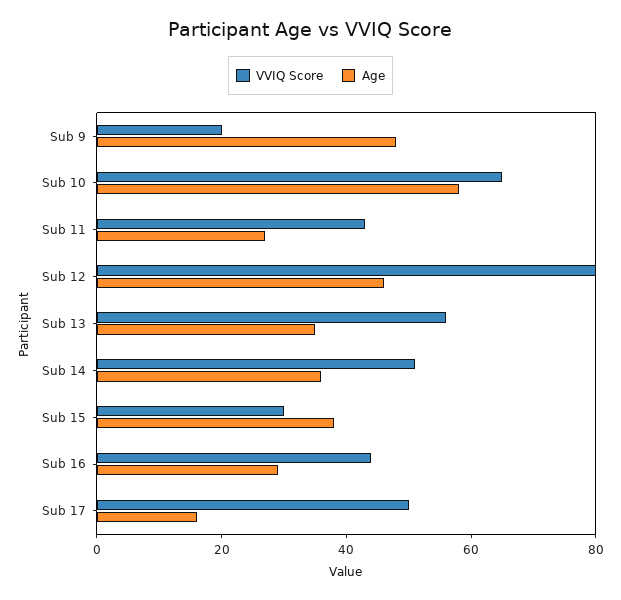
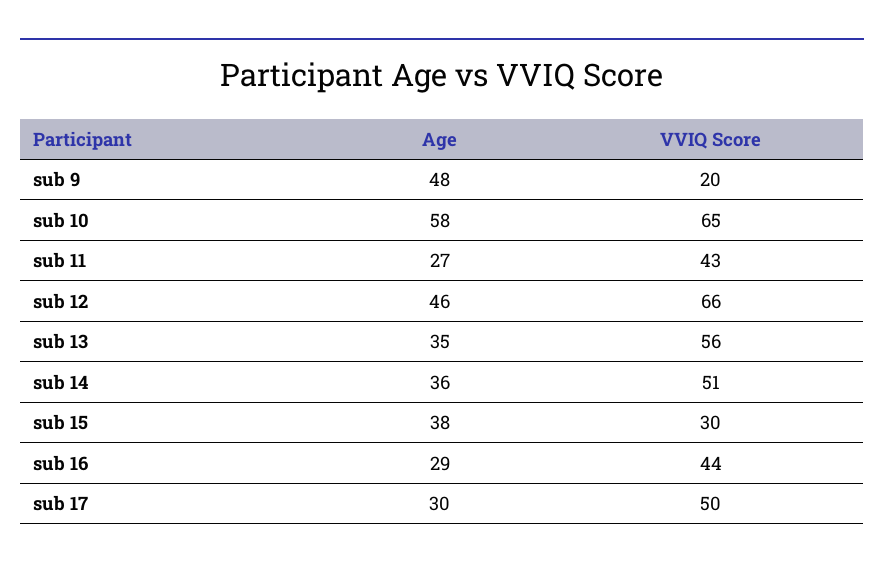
  {
    "VVIQ Score": {
      "Sub 9": 20,
      "Sub 10": 65,
      "Sub 11": 43,
-     "Sub 12": 80,
+     "Sub 12": 66,
      "Sub 13": 56,
      "Sub 14": 51,
      "Sub 15": 30,
      "Sub 16": 44,
      "Sub 17": 50
    },
    "Age": {
      "Sub 9": 48,
      "Sub 10": 58,
      "Sub 11": 27,
      "Sub 12": 46,
      "Sub 13": 35,
      "Sub 14": 36,
      "Sub 15": 38,
      "Sub 16": 29,
-     "Sub 17": 15
+     "Sub 17": 30
    }
  }

